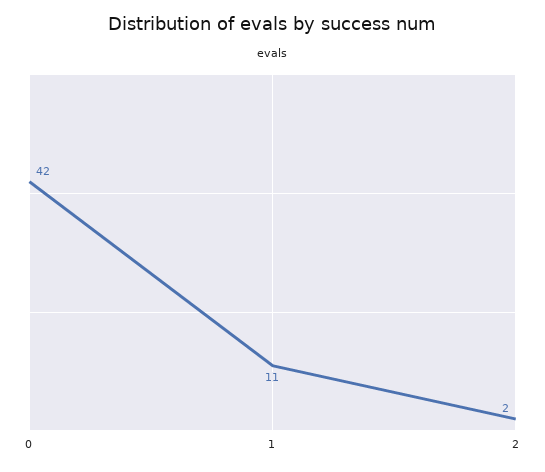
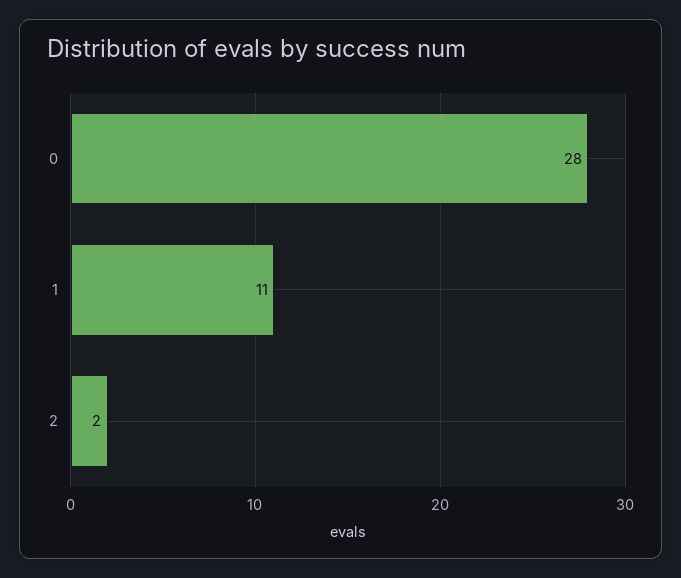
  {
-   "0": 42,
+   "0": 28,
    "1": 11,
    "2": 2
  }

